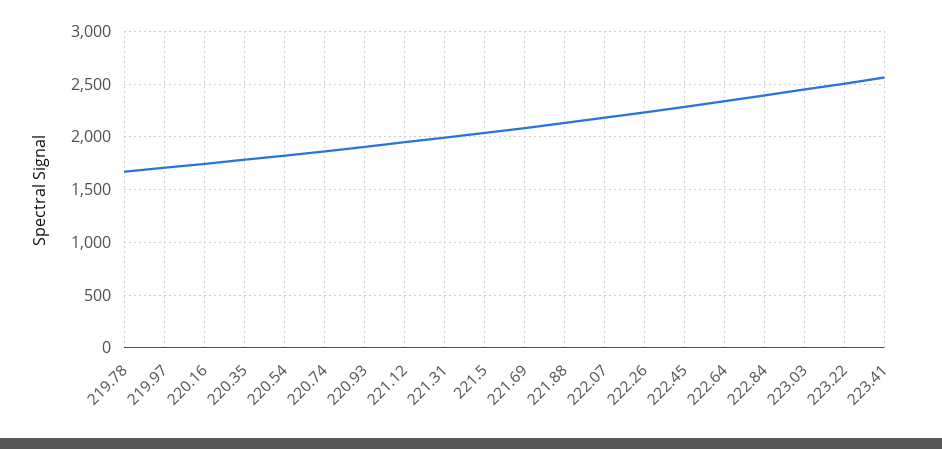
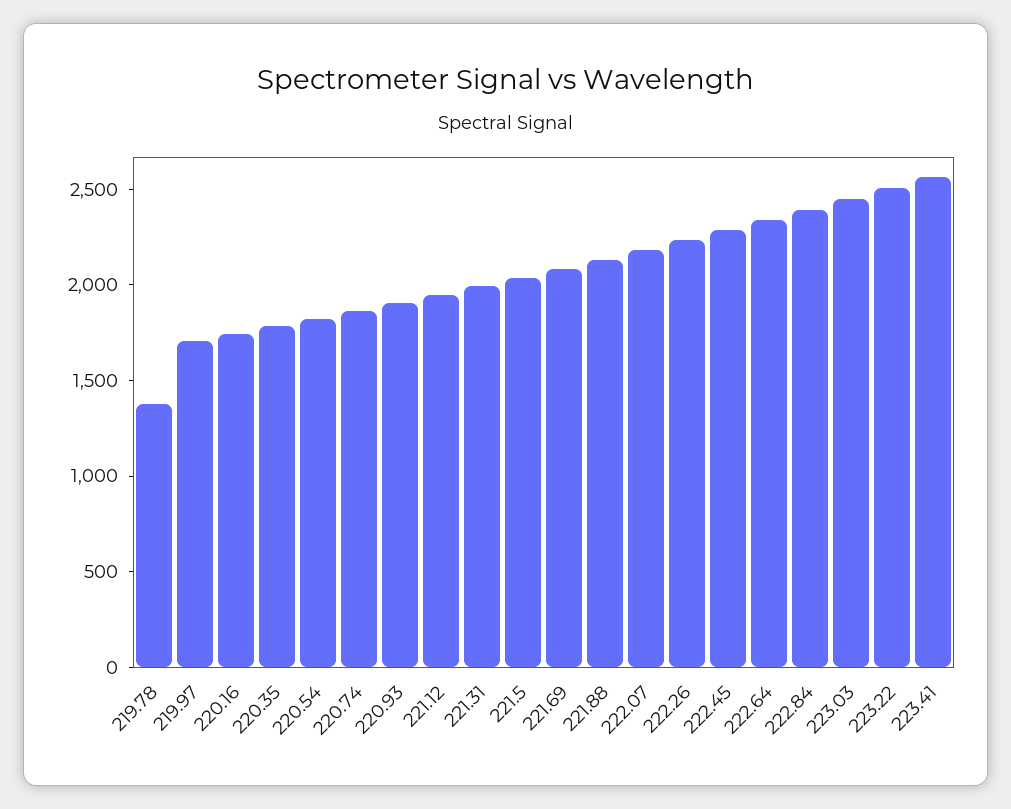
  {
-   "219.78": 1700,
+   "219.78": 1400,
    "219.97": 1700,
    "220.16": 1700,
    "220.35": 1800,
    "220.54": 1800,
    "220.74": 1900,
    "220.93": 1900,
    "221.12": 1900,
    "221.31": 2000,
    "221.5": 2000,
    "221.69": 2100,
    "221.88": 2100,
    "222.07": 2200,
    "222.26": 2200,
    "222.45": 2300,
    "222.64": 2300,
    "222.84": 2400,
    "223.03": 2400,
    "223.22": 2500,
    "223.41": 2600
  }

